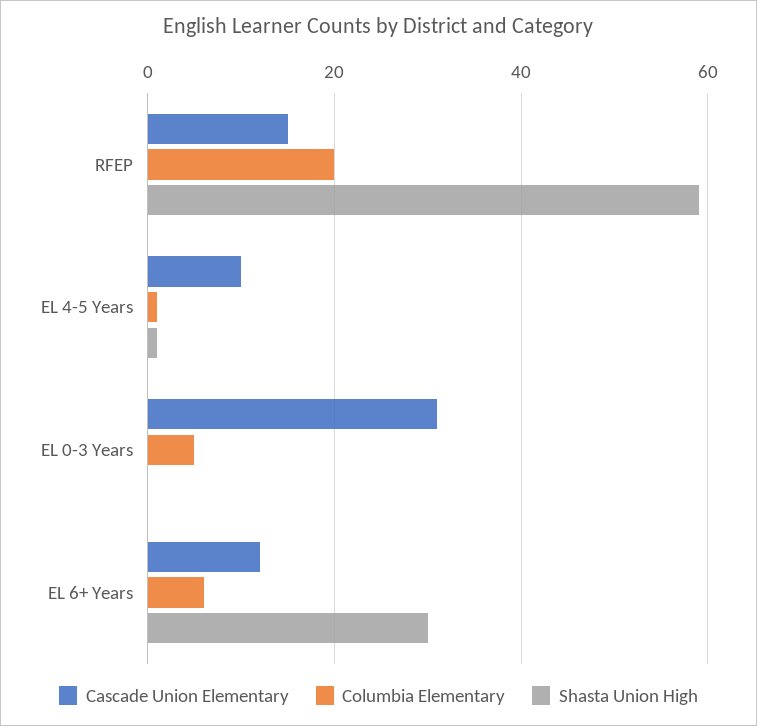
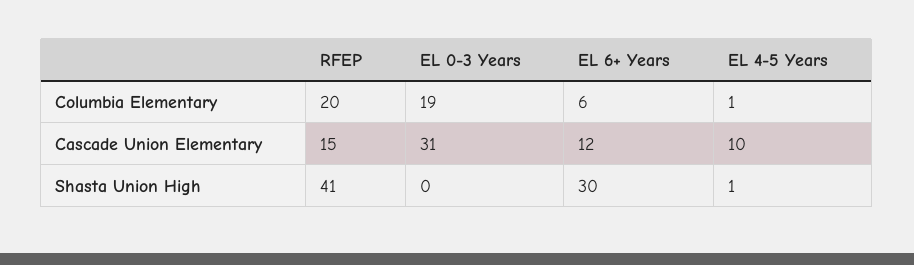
  {
    "Cascade Union Elementary": {
      "RFEP": 15,
      "EL 4-5 Years": 10,
      "EL 0-3 Years": 31,
      "EL 6+ Years": 12
    },
    "Columbia Elementary": {
      "RFEP": 20,
      "EL 4-5 Years": 1,
-     "EL 0-3 Years": 5,
+     "EL 0-3 Years": 19,
      "EL 6+ Years": 6
    },
    "Shasta Union High": {
-     "RFEP": 60,
+     "RFEP": 41,
      "EL 4-5 Years": 1,
      "EL 0-3 Years": 0,
      "EL 6+ Years": 30
    }
  }

